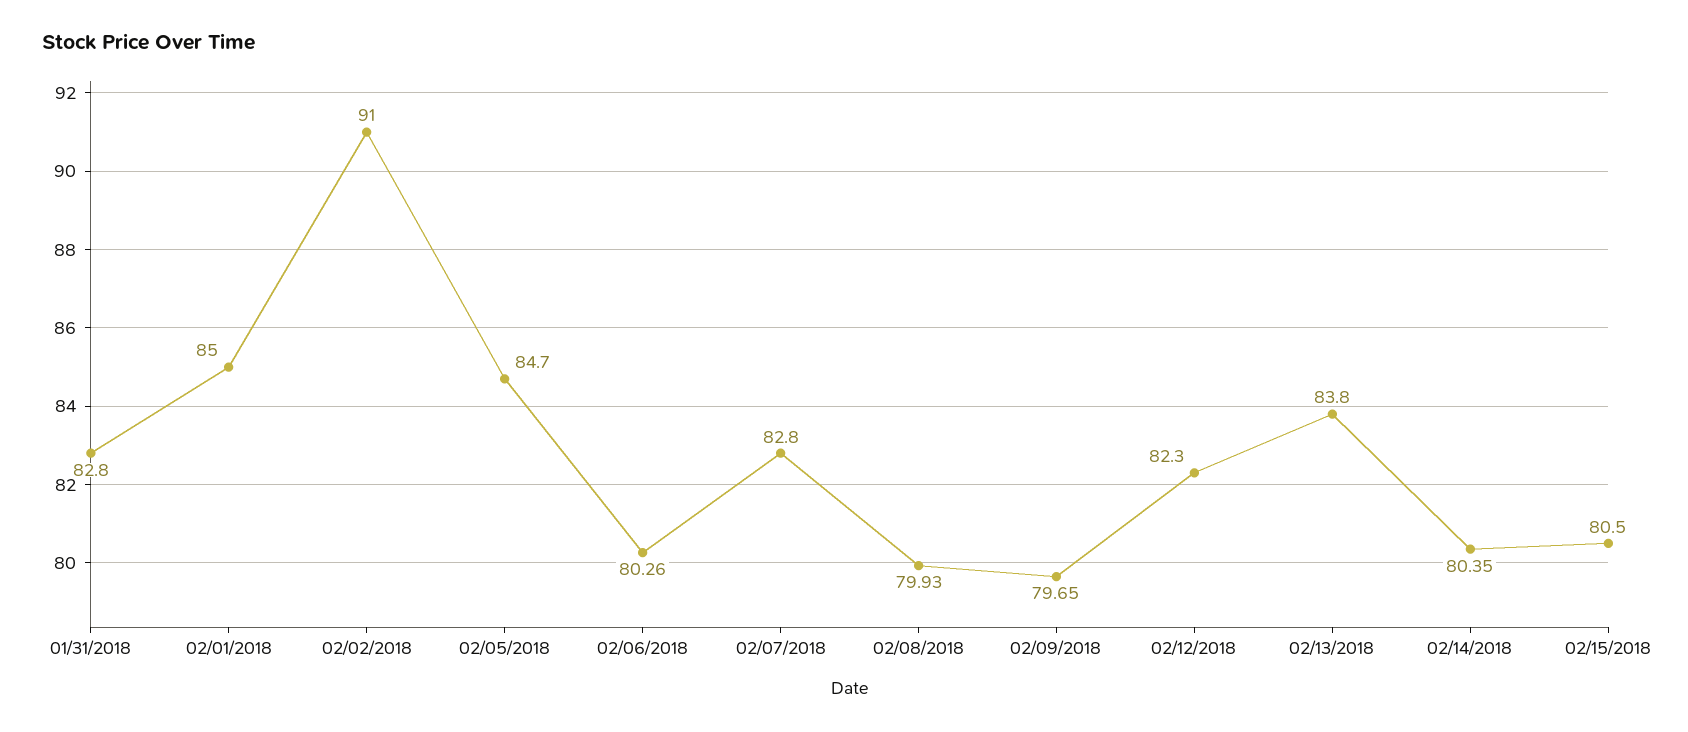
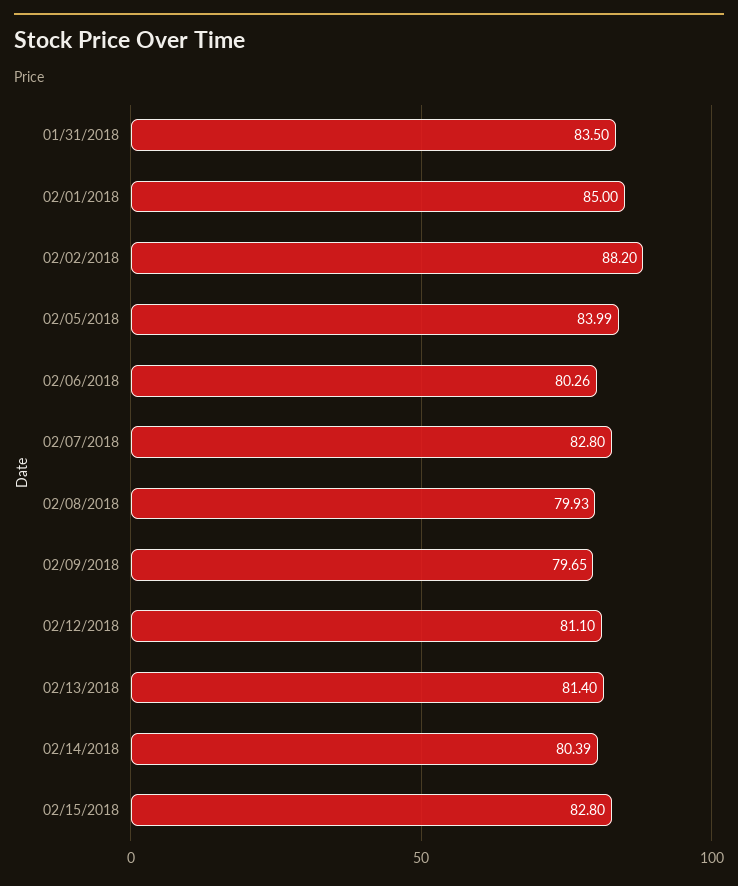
  {
-   "01/31/2018": 82.8,
+   "01/31/2018": 83.5,
    "02/01/2018": 85,
-   "02/02/2018": 91,
+   "02/02/2018": 88.2,
-   "02/05/2018": 84.7,
+   "02/05/2018": 83.99,
    "02/06/2018": 80.26,
    "02/07/2018": 82.8,
    "02/08/2018": 79.93,
    "02/09/2018": 79.65,
-   "02/12/2018": 82.3,
+   "02/12/2018": 81.1,
-   "02/13/2018": 83.8,
+   "02/13/2018": 81.4,
-   "02/14/2018": 80.35,
+   "02/14/2018": 80.39,
-   "02/15/2018": 80.5
+   "02/15/2018": 82.8
  }

